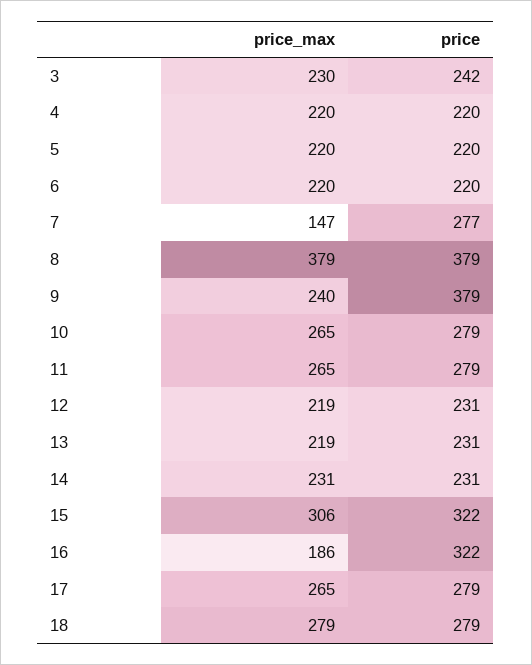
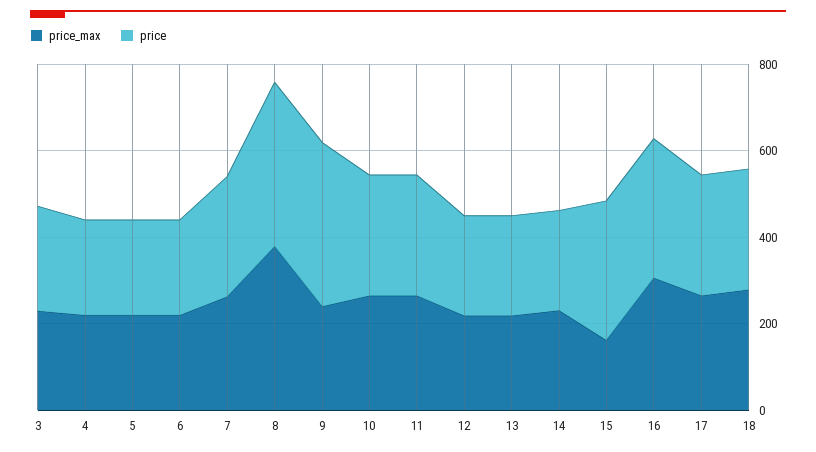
  {
    "price_max": {
      "3": 230,
      "4": 220,
      "5": 220,
      "6": 220,
-     "7": 147,
+     "7": 250,
      "8": 379,
      "9": 240,
      "10": 265,
      "11": 265,
      "12": 219,
      "13": 219,
      "14": 231,
-     "15": 306,
+     "15": 150,
-     "16": 186,
+     "16": 300,
      "17": 265,
      "18": 279
    },
    "price": {
      "3": 242,
      "4": 220,
      "5": 220,
      "6": 220,
      "7": 277,
      "8": 379,
      "9": 379,
      "10": 279,
      "11": 279,
      "12": 231,
      "13": 231,
      "14": 231,
      "15": 322,
      "16": 322,
      "17": 279,
      "18": 279
    }
  }

